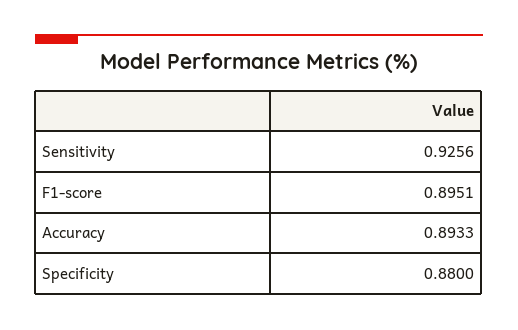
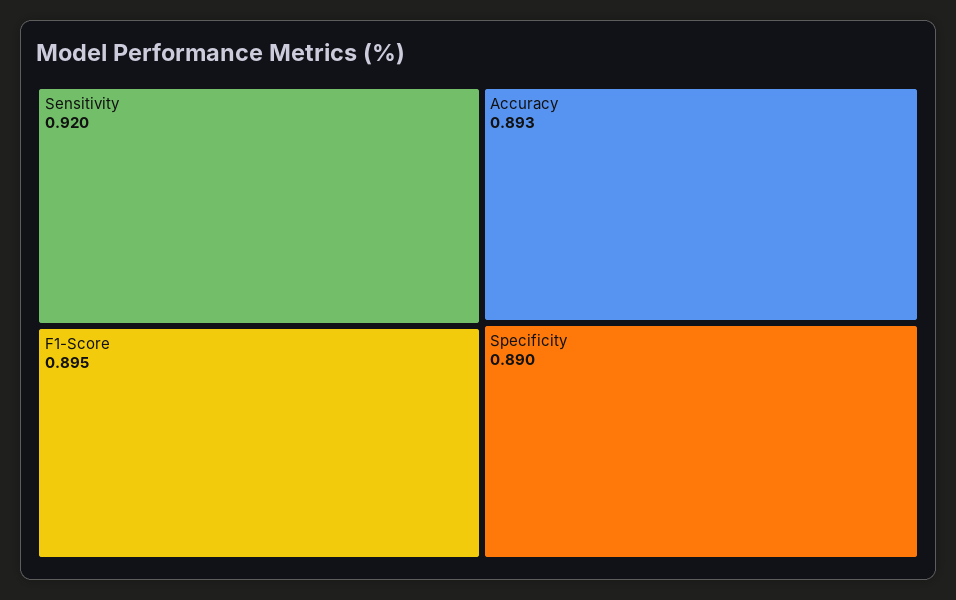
  {
-   "Sensitivity": 0.9256,
+   "Sensitivity": 0.92,
    "F1-score": 0.8951,
    "Accuracy": 0.8933,
-   "Specificity": 0.88
+   "Specificity": 0.89
  }

